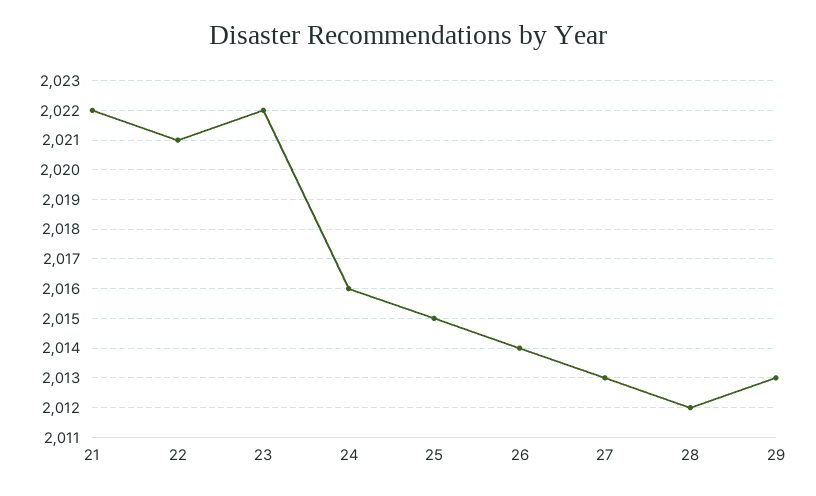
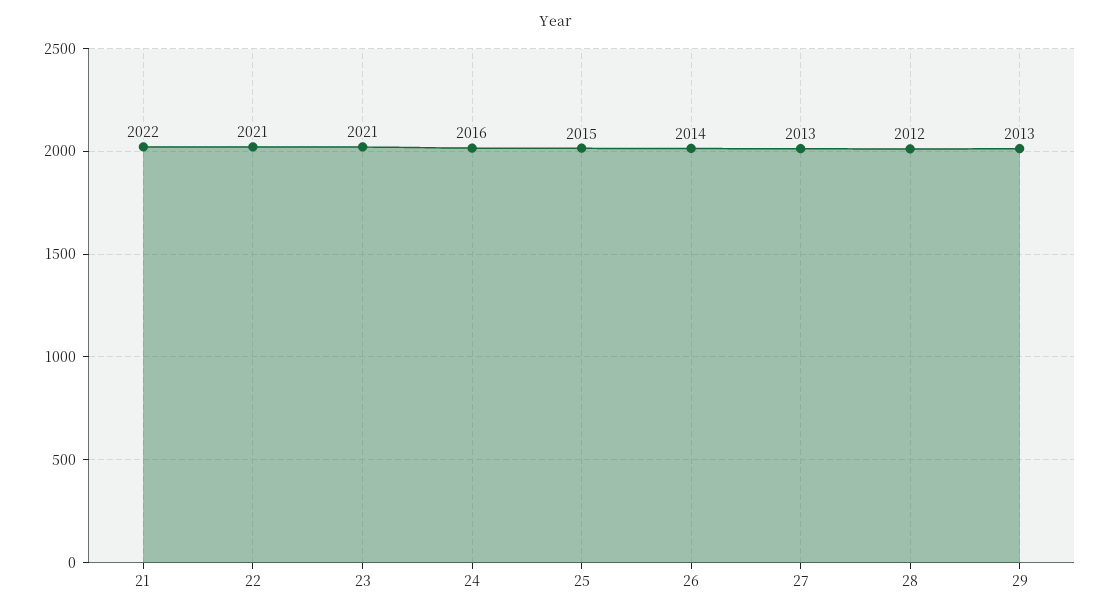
  {
    "21": 2022,
    "22": 2021,
-   "23": 2022,
+   "23": 2021,
    "24": 2016,
    "25": 2015,
    "26": 2014,
    "27": 2013,
    "28": 2012,
    "29": 2013
  }

